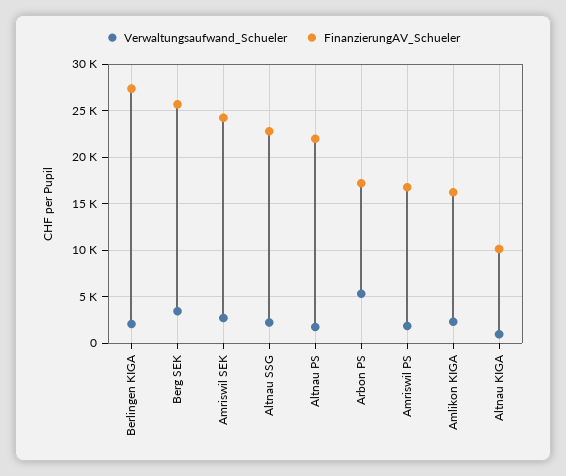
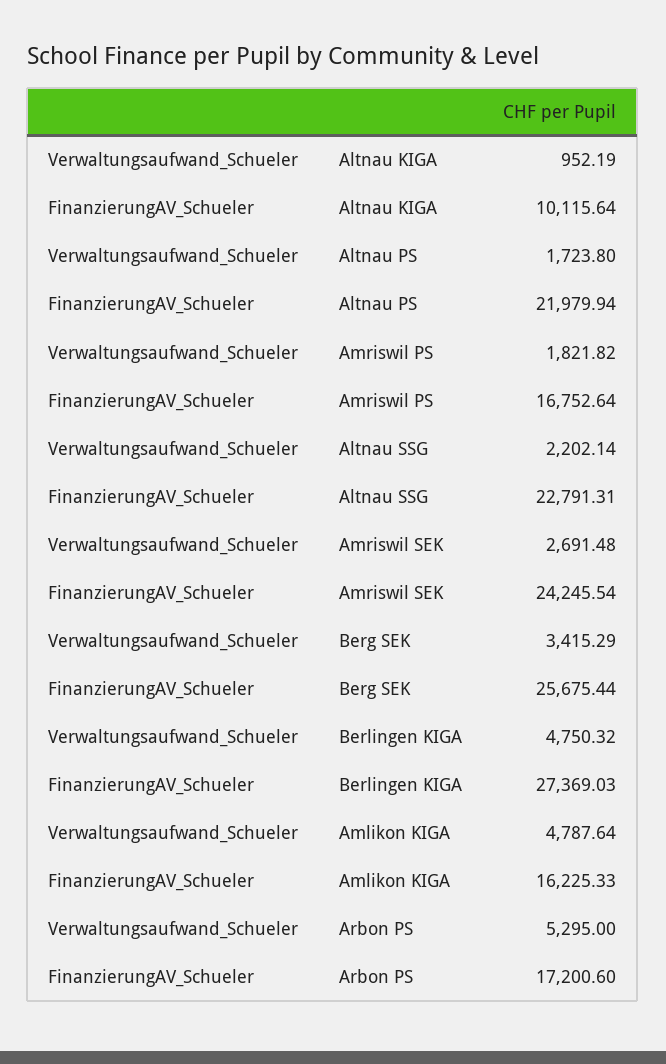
  {
    "Verwaltungsaufwand_Schueler": {
-     "Berlingen KIGA": 2000,
+     "Berlingen KIGA": 4750.32,
      "Berg SEK": 3415.29,
      "Amriswil SEK": 2691.48,
      "Altnau SSG": 2202.14,
      "Altnau PS": 1723.8,
      "Arbon PS": 5295,
      "Amriswil PS": 1821.82,
-     "Amlikon KIGA": 2000,
+     "Amlikon KIGA": 4787.64,
      "Altnau KIGA": 952.19
    },
    "FinanzierungAV_Schueler": {
      "Berlingen KIGA": 27369.03,
      "Berg SEK": 25675.44,
      "Amriswil SEK": 24245.54,
      "Altnau SSG": 22791.31,
      "Altnau PS": 21979.94,
      "Arbon PS": 17200.6,
      "Amriswil PS": 16752.64,
      "Amlikon KIGA": 16225.33,
      "Altnau KIGA": 10115.64
    }
  }

